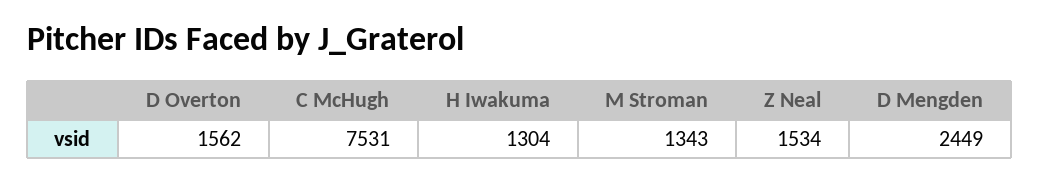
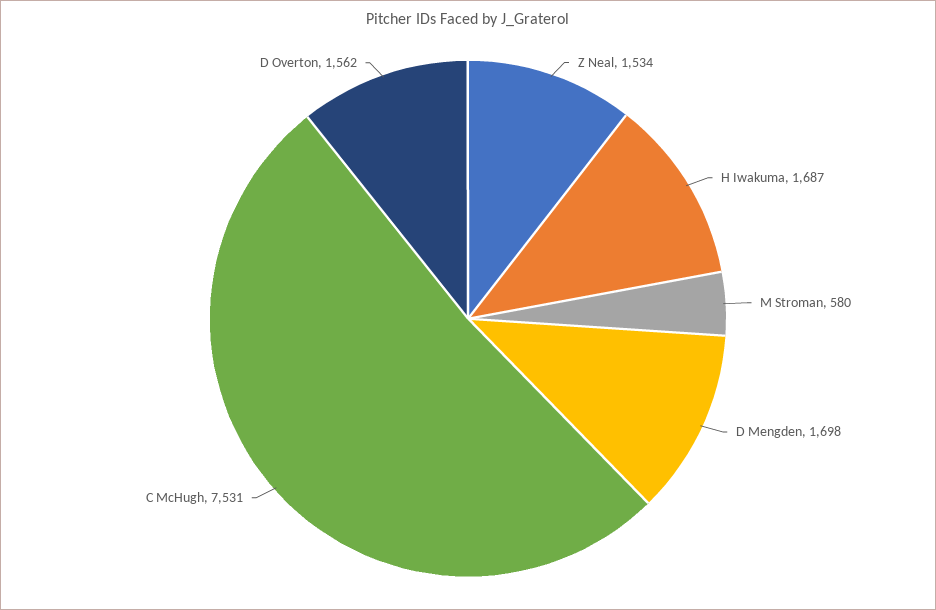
  {
    "D Overton": 1562,
    "C McHugh": 7531,
-   "H Iwakuma": 1304,
+   "H Iwakuma": 1687,
-   "M Stroman": 1343,
+   "M Stroman": 580,
    "Z Neal": 1534,
-   "D Mengden": 2449
+   "D Mengden": 1698
  }

